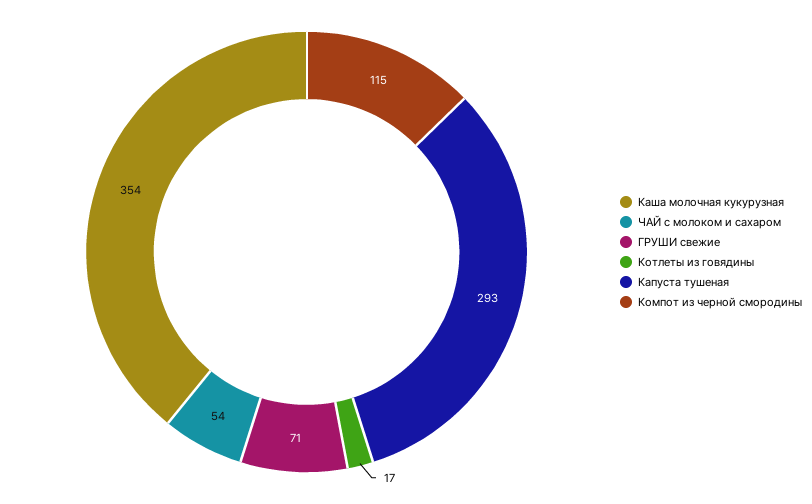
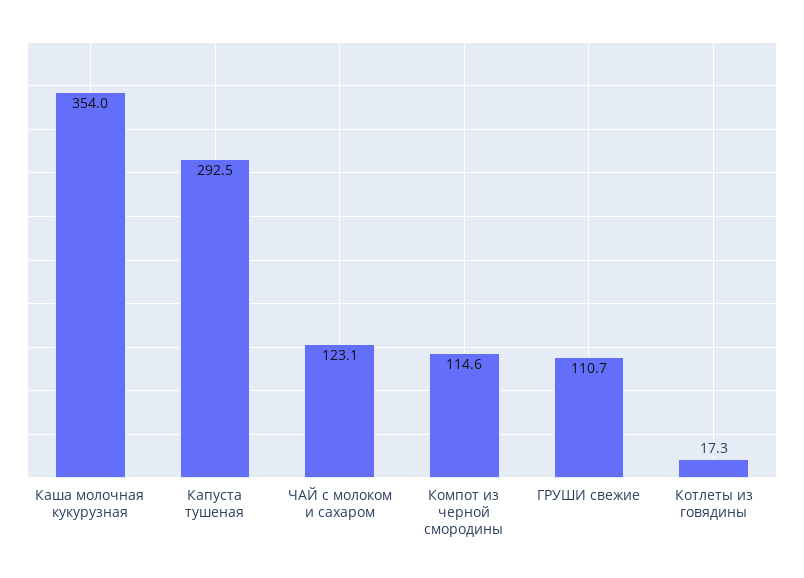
  {
    "Каша молочная кукурузная": 354,
-   "ЧАЙ с молоком и сахаром": 54,
+   "ЧАЙ с молоком и сахаром": 123.1,
-   "ГРУШИ свежие": 71,
+   "ГРУШИ свежие": 110.7,
    "Котлеты из говядины": 17.3,
    "Капуста тушеная": 292.5,
    "Компот из черной смородины": 114.6
  }

